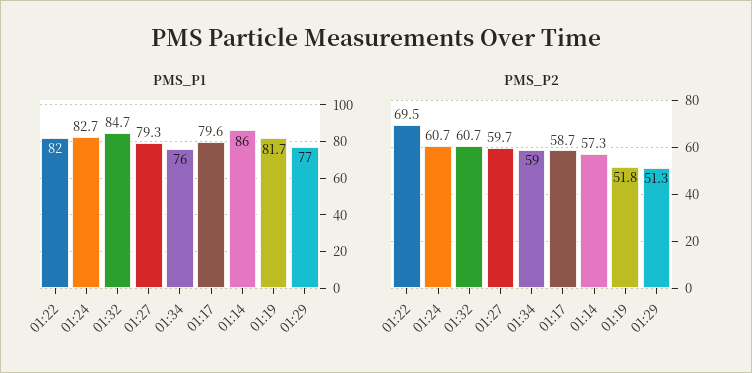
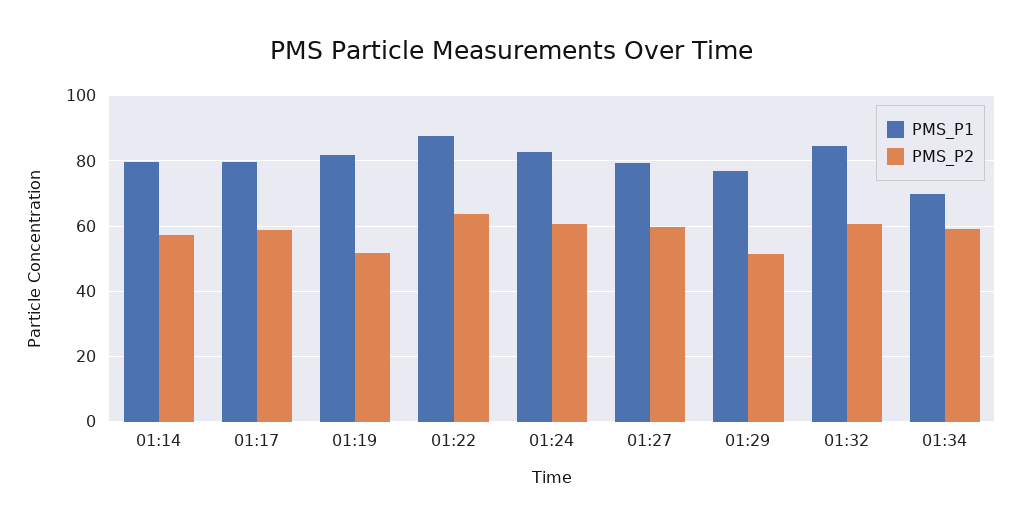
  {
    "PMS_P1": {
-     "01:22": 82,
+     "01:22": 88,
      "01:24": 82.7,
      "01:32": 84.7,
      "01:27": 79.3,
-     "01:34": 76,
+     "01:34": 70,
      "01:17": 79.6,
-     "01:14": 86,
+     "01:14": 80,
      "01:19": 81.7,
      "01:29": 77
    },
    "PMS_P2": {
-     "01:22": 69.5,
+     "01:22": 64,
      "01:24": 60.7,
      "01:32": 60.7,
      "01:27": 59.7,
      "01:34": 59,
      "01:17": 58.7,
      "01:14": 57.3,
      "01:19": 51.8,
      "01:29": 51.3
    }
  }

